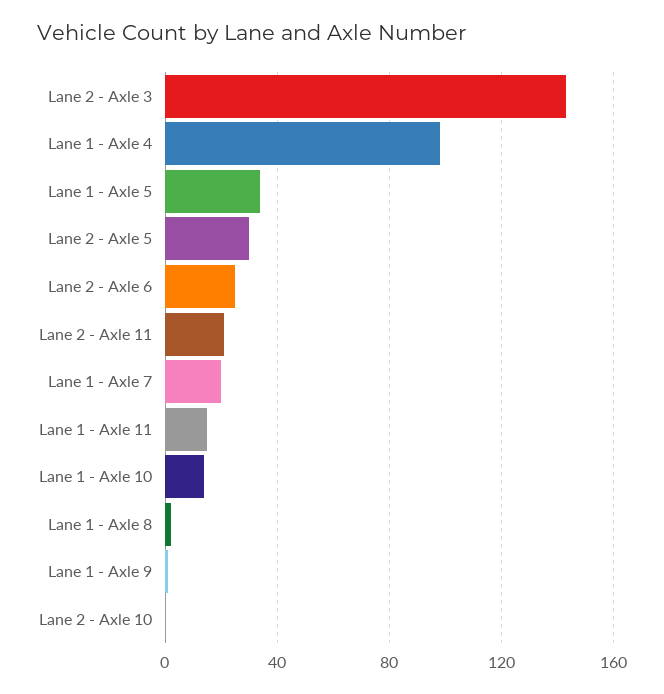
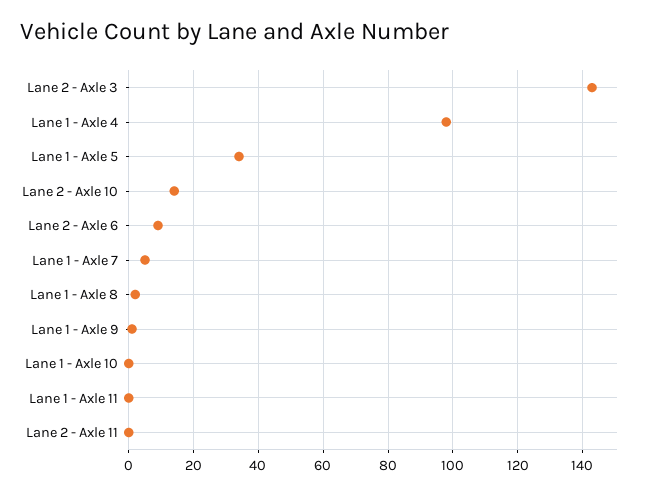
  {
    "Lane 2 - Axle 3": 145,
    "Lane 1 - Axle 4": 100,
    "Lane 1 - Axle 5": 35,
-   "Lane 2 - Axle 5": 30,
-   "Lane 2 - Axle 6": 25,
+   "Lane 2 - Axle 6": 10,
-   "Lane 2 - Axle 11": 20,
+   "Lane 2 - Axle 11": 0,
-   "Lane 1 - Axle 7": 20,
+   "Lane 1 - Axle 7": 5,
-   "Lane 1 - Axle 11": 15,
+   "Lane 1 - Axle 11": 0,
-   "Lane 1 - Axle 10": 15,
+   "Lane 1 - Axle 10": 0,
    "Lane 1 - Axle 8": 0,
    "Lane 1 - Axle 9": 0,
-   "Lane 2 - Axle 10": 0
+   "Lane 2 - Axle 10": 15
  }

